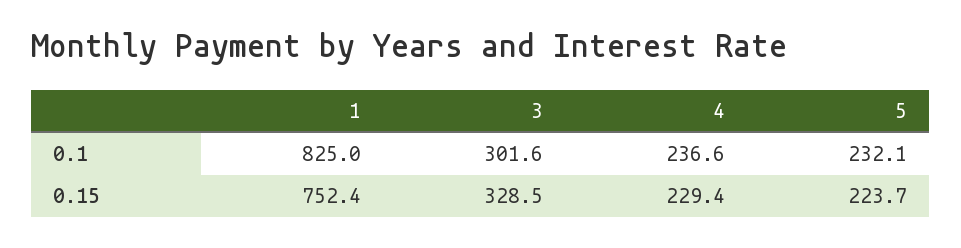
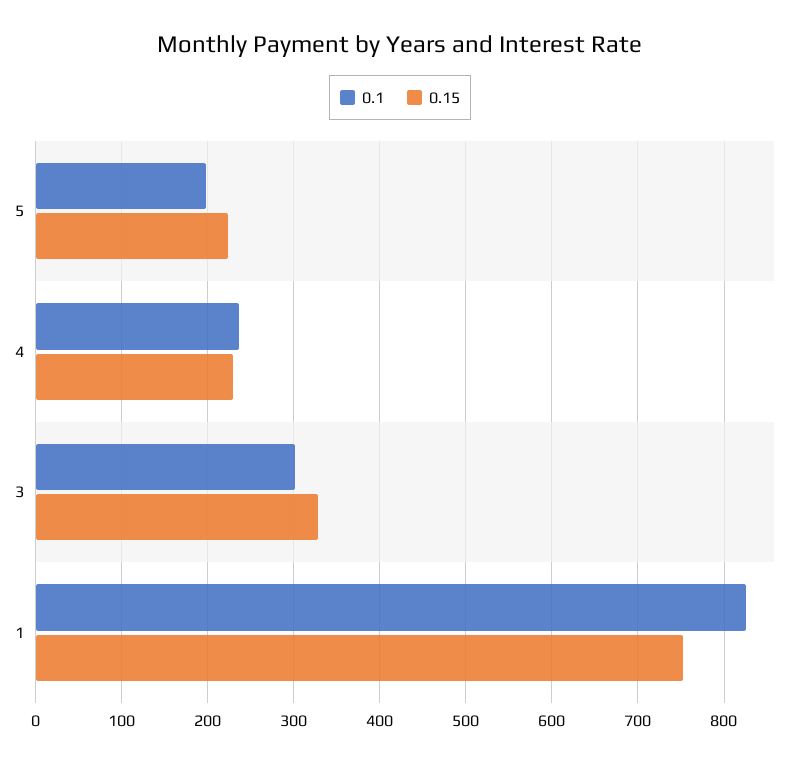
  {
    "0.1": {
      "1": 825,
      "3": 301.6,
      "4": 236.6,
-     "5": 232.1
+     "5": 200
    },
    "0.15": {
      "1": 752.4,
      "3": 328.5,
      "4": 229.4,
      "5": 223.7
    }
  }

